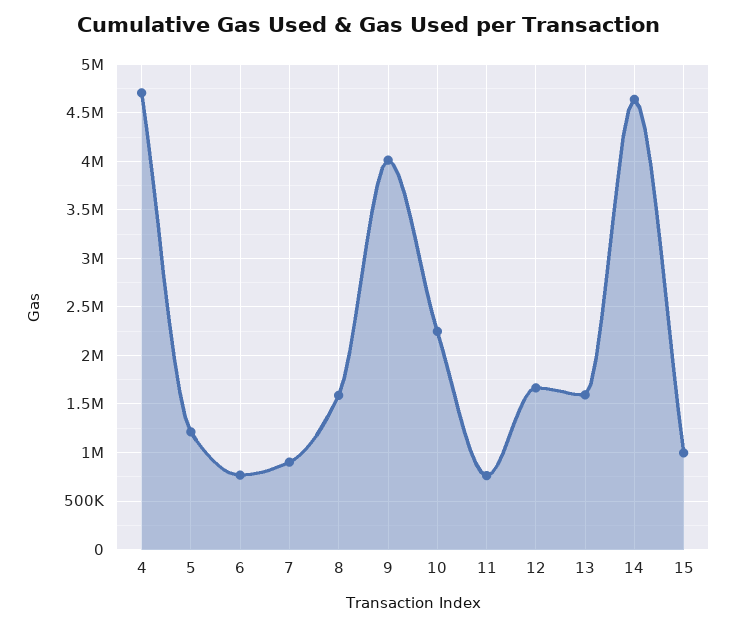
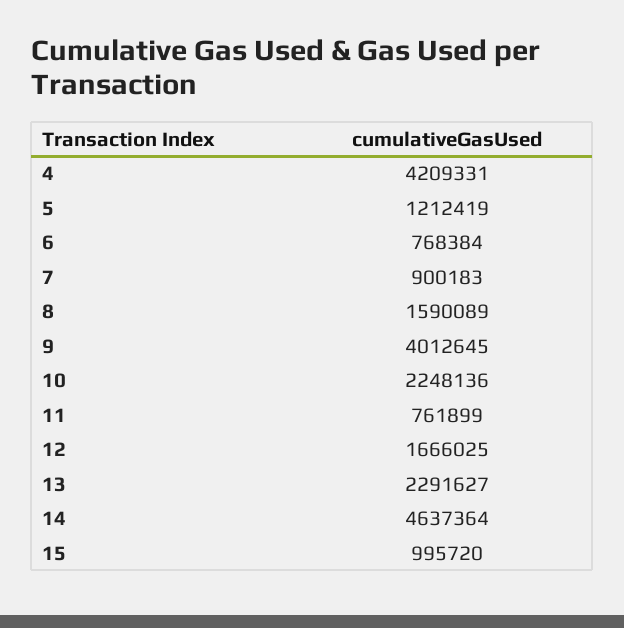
  {
-   "4": 4700000,
+   "4": 4209331,
    "5": 1212419,
    "6": 768384,
    "7": 900183,
    "8": 1590089,
    "9": 4012645,
    "10": 2248136,
    "11": 761899,
    "12": 1666025,
-   "13": 1600000,
+   "13": 2291627,
    "14": 4637364,
    "15": 995720
  }

